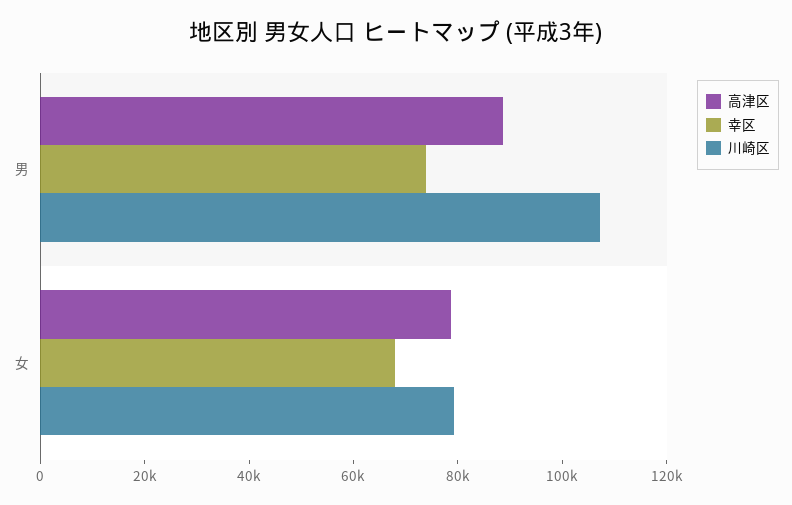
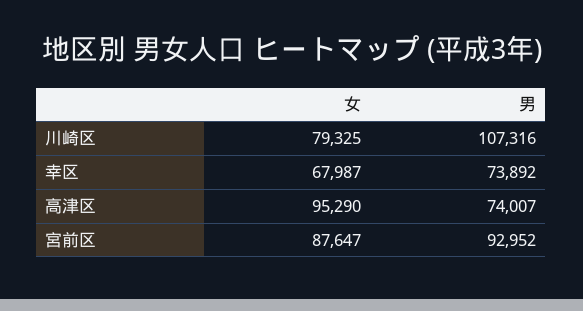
  {
    "高津区": {
-     "男": 90000,
+     "男": 74007,
-     "女": 80000
+     "女": 95290
    },
    "幸区": {
      "男": 73892,
      "女": 67987
    },
    "川崎区": {
      "男": 107316,
      "女": 79325
-   }
+   },
+   "宮前区": {
+     "女": 87647,
+     "男": 92952
+   }
  }

